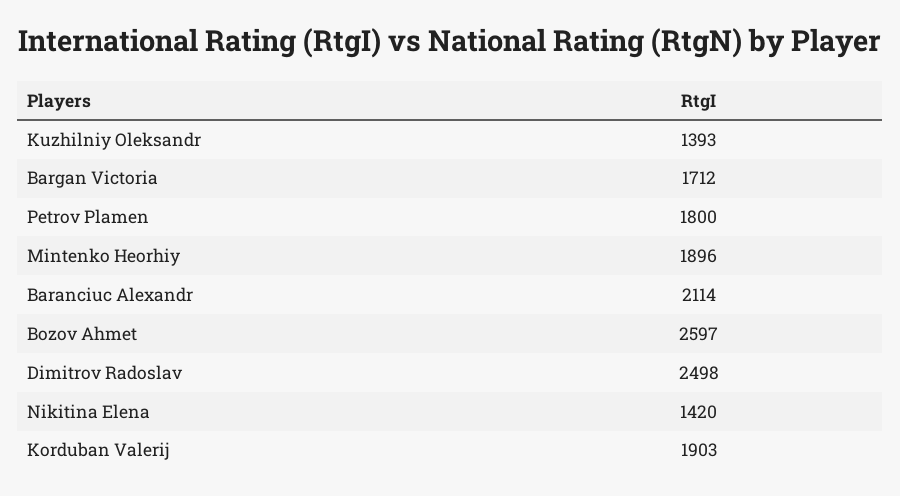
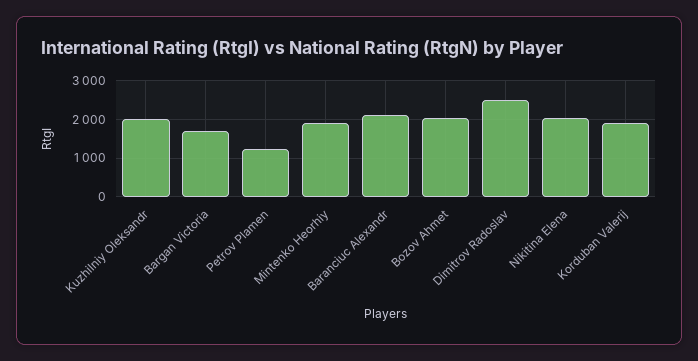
  {
-   "Kuzhilniy Oleksandr": 1393,
+   "Kuzhilniy Oleksandr": 2000,
    "Bargan Victoria": 1712,
-   "Petrov Plamen": 1800,
+   "Petrov Plamen": 1200,
    "Mintenko Heorhiy": 1896,
    "Baranciuc Alexandr": 2114,
-   "Bozov Ahmet": 2597,
+   "Bozov Ahmet": 2000,
    "Dimitrov Radoslav": 2498,
-   "Nikitina Elena": 1420,
+   "Nikitina Elena": 2000,
    "Korduban Valerij": 1903
  }

